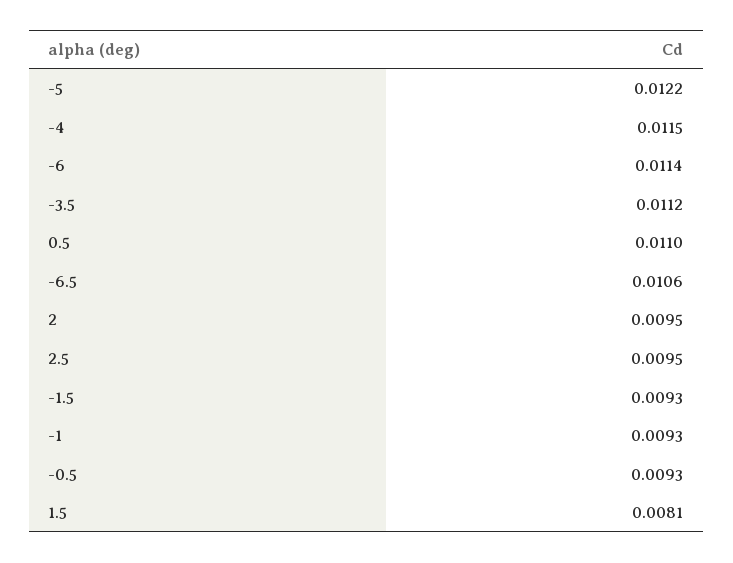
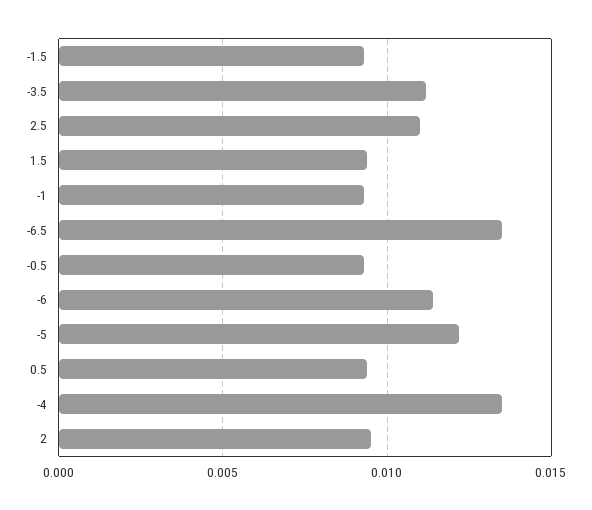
  {
    "-5": 0.0122,
-   "-4": 0.0115,
+   "-4": 0.0135,
    "-6": 0.0114,
    "-3.5": 0.0112,
-   "0.5": 0.011,
+   "0.5": 0.0095,
-   "-6.5": 0.0106,
+   "-6.5": 0.0135,
    "2": 0.0095,
-   "2.5": 0.0095,
+   "2.5": 0.011,
    "-1.5": 0.0093,
    "-1": 0.0093,
    "-0.5": 0.0093,
-   "1.5": 0.0081
+   "1.5": 0.0095
  }

